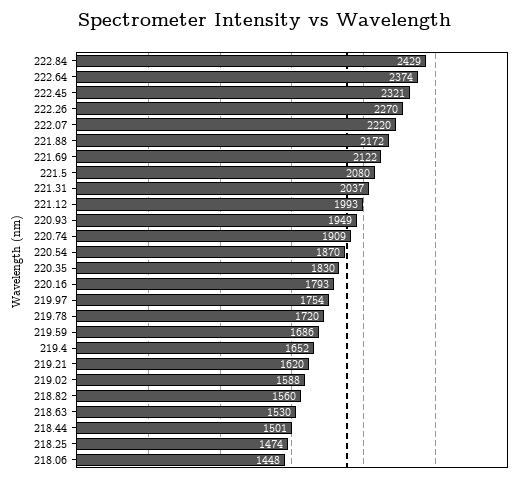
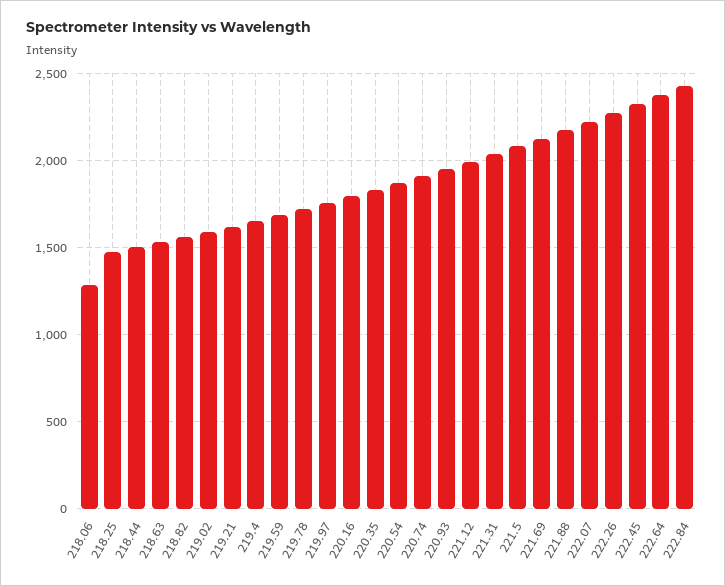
  {
    "222.84": 2429,
    "222.64": 2374,
    "222.45": 2321,
    "222.26": 2270,
    "222.07": 2220,
    "221.88": 2172,
    "221.69": 2122,
    "221.5": 2080,
    "221.31": 2037,
    "221.12": 1993,
    "220.93": 1949,
    "220.74": 1909,
    "220.54": 1870,
    "220.35": 1830,
    "220.16": 1793,
    "219.97": 1754,
    "219.78": 1720,
    "219.59": 1686,
    "219.4": 1652,
    "219.21": 1620,
    "219.02": 1588,
    "218.82": 1560,
    "218.63": 1530,
    "218.44": 1501,
    "218.25": 1474,
-   "218.06": 1448
+   "218.06": 1300
  }

